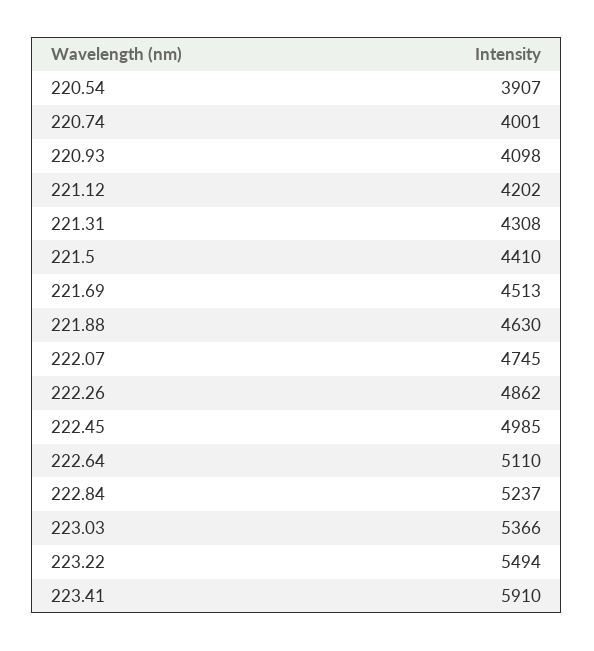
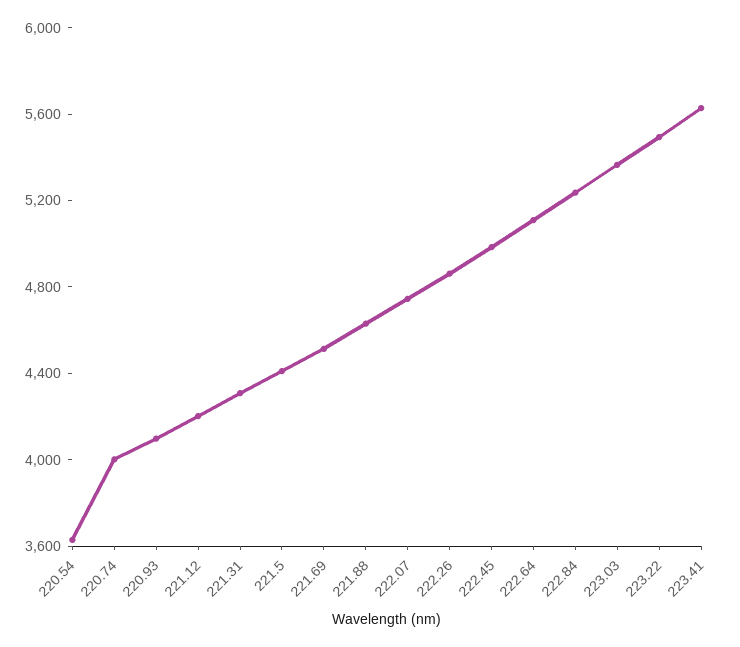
  {
-   "220.54": 3907,
+   "220.54": 3600,
    "220.74": 4001,
    "220.93": 4098,
    "221.12": 4202,
    "221.31": 4308,
    "221.5": 4410,
    "221.69": 4513,
    "221.88": 4630,
    "222.07": 4745,
    "222.26": 4862,
    "222.45": 4985,
    "222.64": 5110,
    "222.84": 5237,
    "223.03": 5366,
    "223.22": 5494,
-   "223.41": 5910
+   "223.41": 5600
  }

